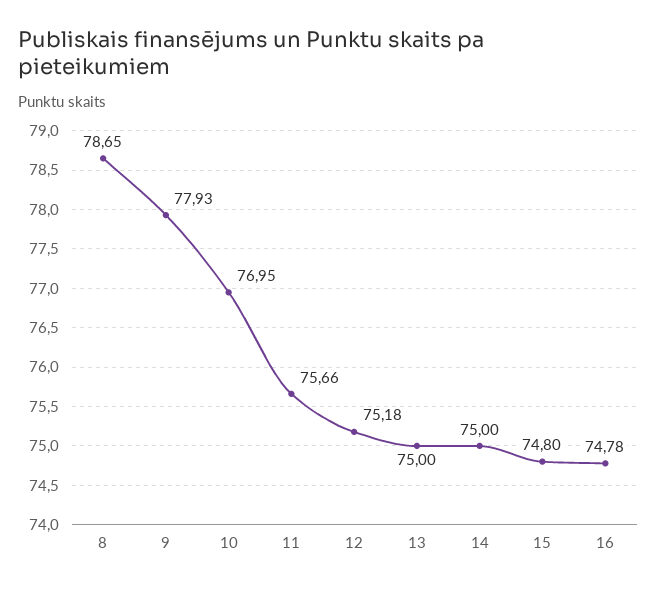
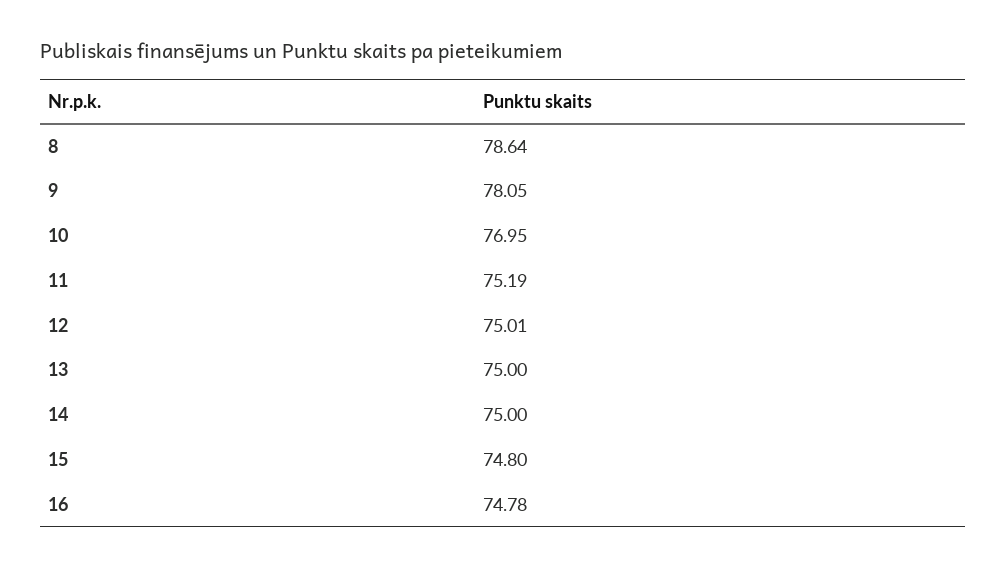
  {
-   "8": 78.65,
+   "8": 78.64,
-   "9": 77.93,
+   "9": 78.05,
    "10": 76.95,
-   "11": 75.66,
+   "11": 75.19,
-   "12": 75.18,
+   "12": 75.01,
    "13": 75,
    "14": 75,
    "15": 74.8,
    "16": 74.78
  }

